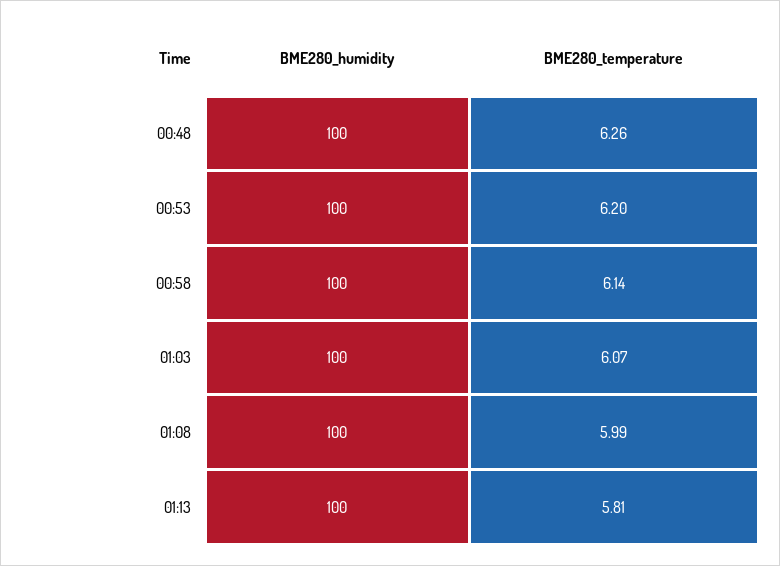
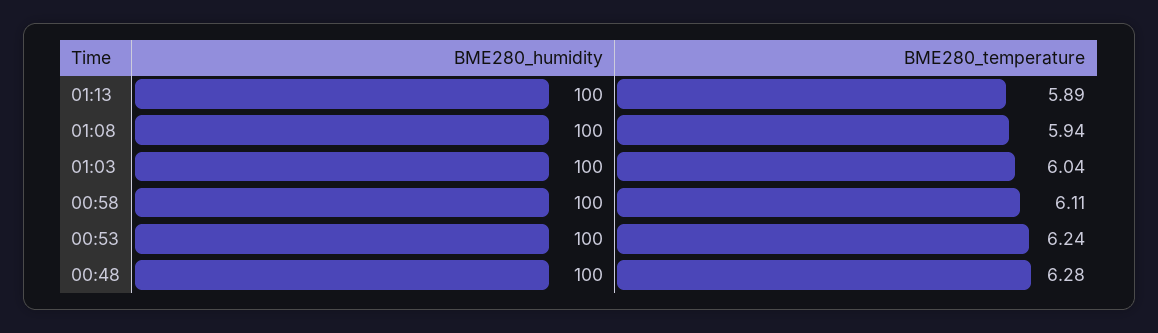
  {
    "BME280_humidity": {
      "00:48": 100,
      "00:53": 100,
      "00:58": 100,
      "01:03": 100,
      "01:08": 100,
      "01:13": 100
    },
    "BME280_temperature": {
-     "00:48": 6.26,
+     "00:48": 6.28,
-     "00:53": 6.2,
+     "00:53": 6.24,
-     "00:58": 6.14,
+     "00:58": 6.11,
-     "01:03": 6.07,
+     "01:03": 6.04,
-     "01:08": 5.99,
+     "01:08": 5.94,
-     "01:13": 5.81
+     "01:13": 5.89
    }
  }

